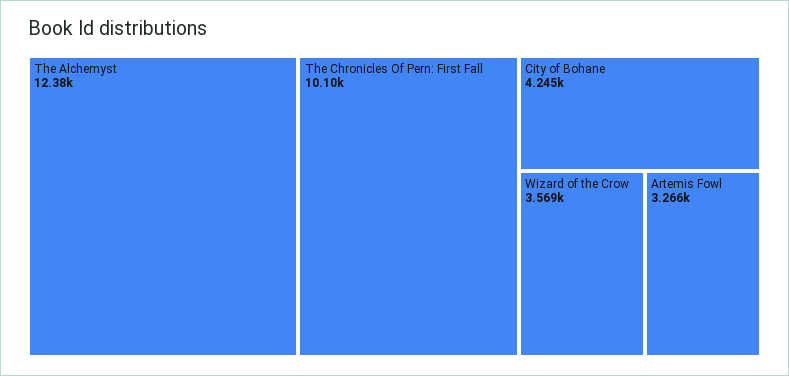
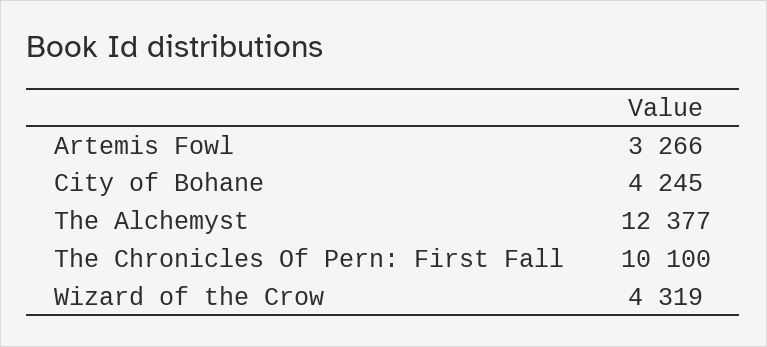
  {
    "The Alchemyst": 12377,
    "The Chronicles Of Pern: First Fall": 10100,
    "City of Bohane": 4245,
-   "Wizard of the Crow": 3569,
+   "Wizard of the Crow": 4319,
    "Artemis Fowl": 3266
  }

